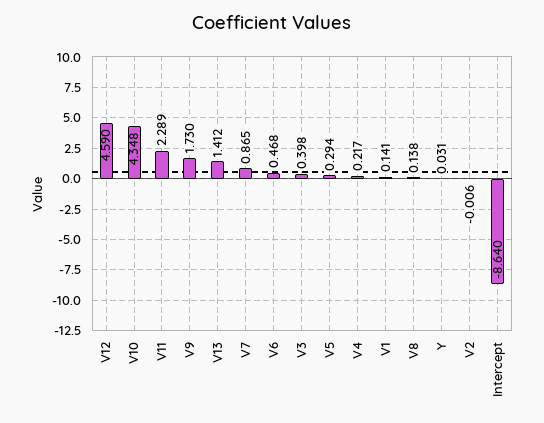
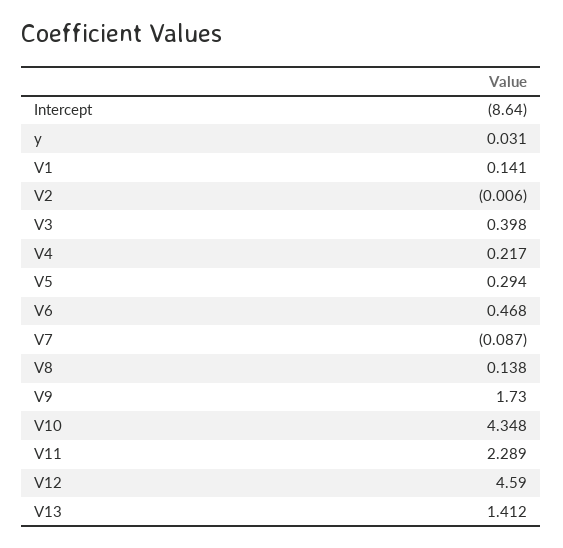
  {
    "V12": 4.59,
    "V10": 4.348,
    "V11": 2.289,
    "V9": 1.73,
    "V13": 1.412,
-   "V7": 0.865,
+   "V7": -0.087,
    "V6": 0.468,
    "V3": 0.398,
    "V5": 0.294,
    "V4": 0.217,
    "V1": 0.141,
    "V8": 0.138,
    "Y": 0.031,
    "V2": -0.006,
    "Intercept": -8.64
  }

